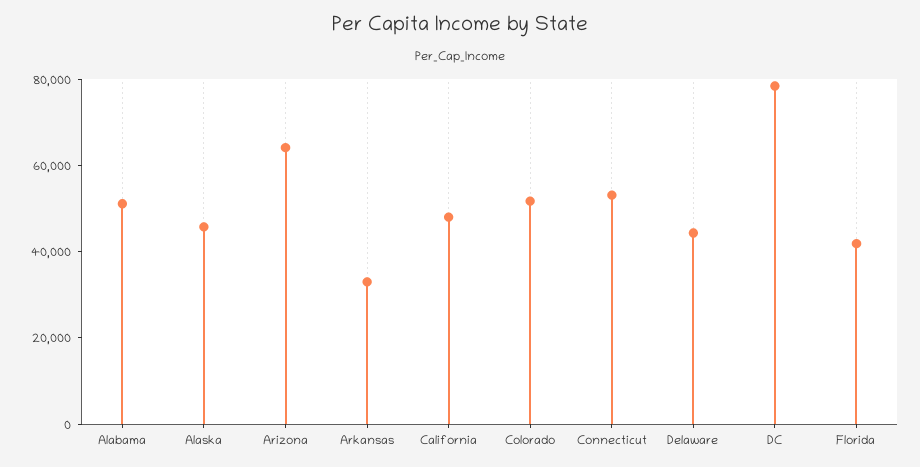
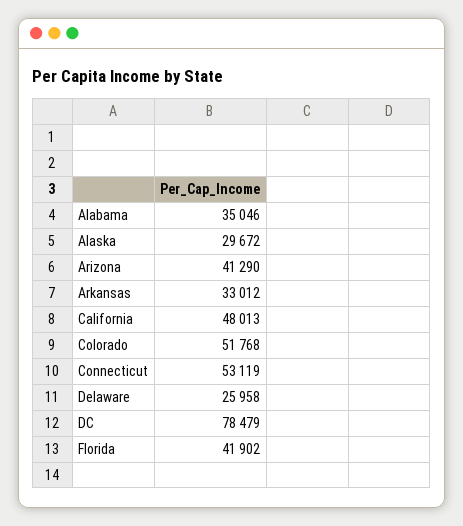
  {
-   "Alabama": 50000,
+   "Alabama": 35046,
-   "Alaska": 45000,
+   "Alaska": 29672,
-   "Arizona": 65000,
+   "Arizona": 41290,
    "Arkansas": 33012,
    "California": 48013,
    "Colorado": 51768,
    "Connecticut": 53119,
-   "Delaware": 45000,
+   "Delaware": 25958,
    "DC": 78479,
    "Florida": 41902
  }

